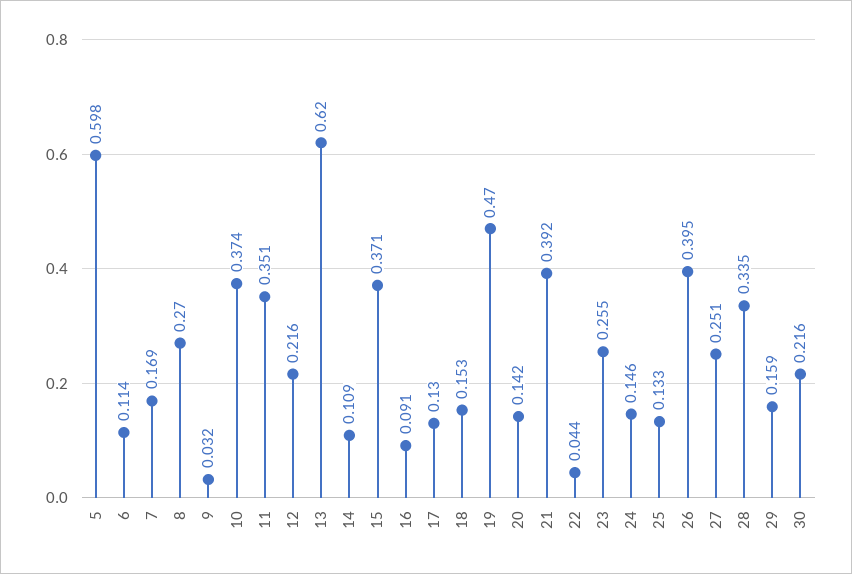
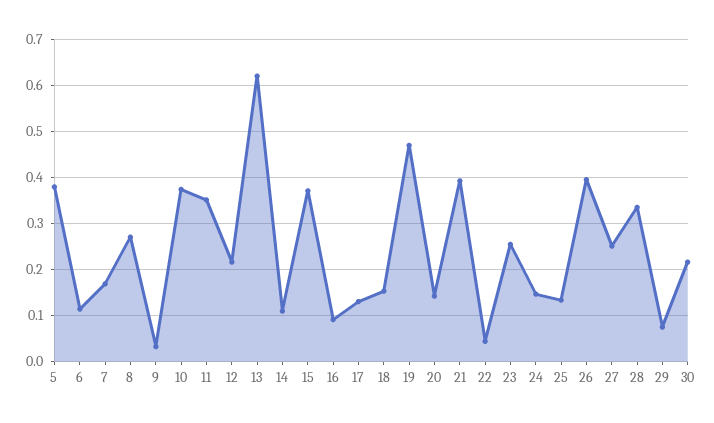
  {
-   "5": 0.598,
+   "5": 0.38,
    "6": 0.114,
    "7": 0.169,
    "8": 0.27,
    "9": 0.032,
    "10": 0.374,
    "11": 0.351,
    "12": 0.216,
    "13": 0.62,
    "14": 0.109,
    "15": 0.371,
    "16": 0.091,
    "17": 0.13,
    "18": 0.153,
    "19": 0.47,
    "20": 0.142,
    "21": 0.392,
    "22": 0.044,
    "23": 0.255,
    "24": 0.146,
    "25": 0.133,
    "26": 0.395,
    "27": 0.251,
    "28": 0.335,
-   "29": 0.159,
+   "29": 0.08,
    "30": 0.216
  }

